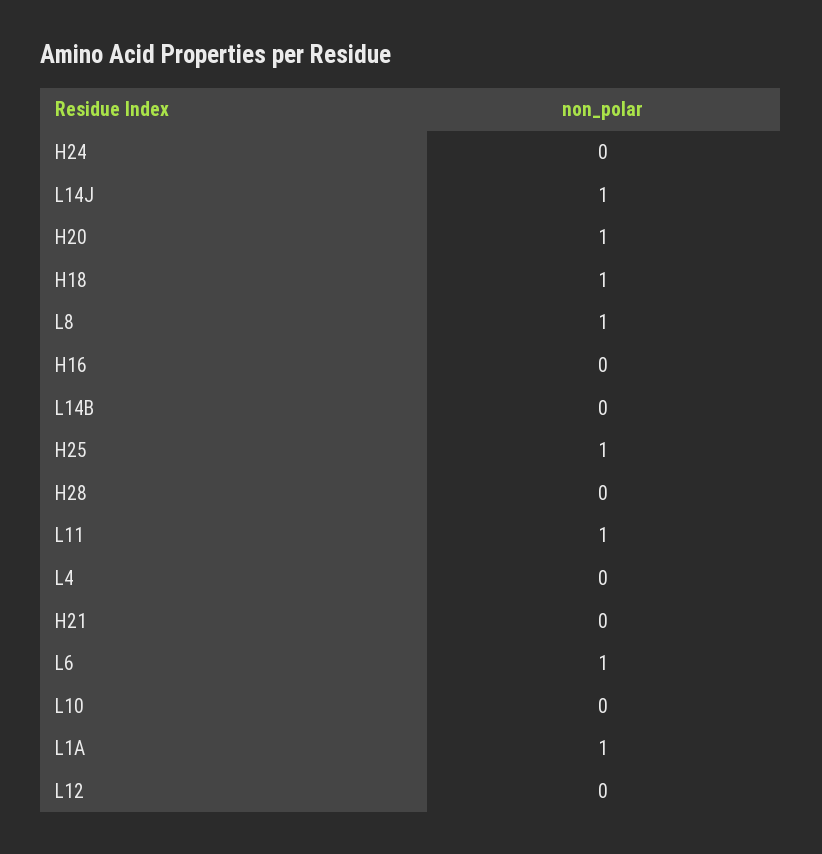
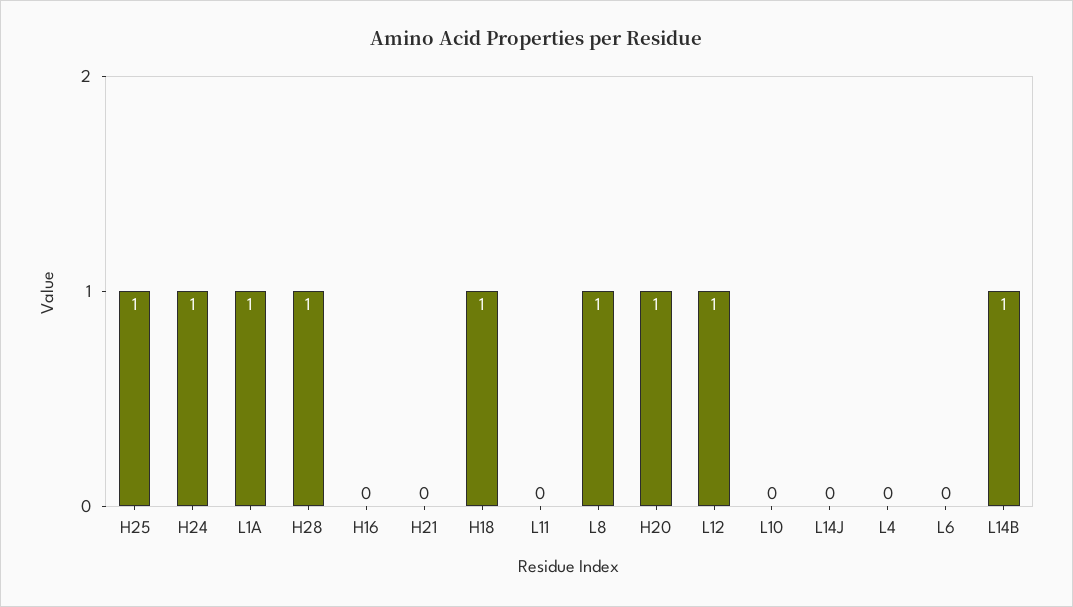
  {
-   "H24": 0,
+   "H24": 1,
-   "L14J": 1,
+   "L14J": 0,
    "H20": 1,
    "H18": 1,
    "L8": 1,
    "H16": 0,
-   "L14B": 0,
+   "L14B": 1,
    "H25": 1,
-   "H28": 0,
+   "H28": 1,
-   "L11": 1,
+   "L11": 0,
    "L4": 0,
    "H21": 0,
-   "L6": 1,
+   "L6": 0,
    "L10": 0,
    "L1A": 1,
-   "L12": 0
+   "L12": 1
  }

